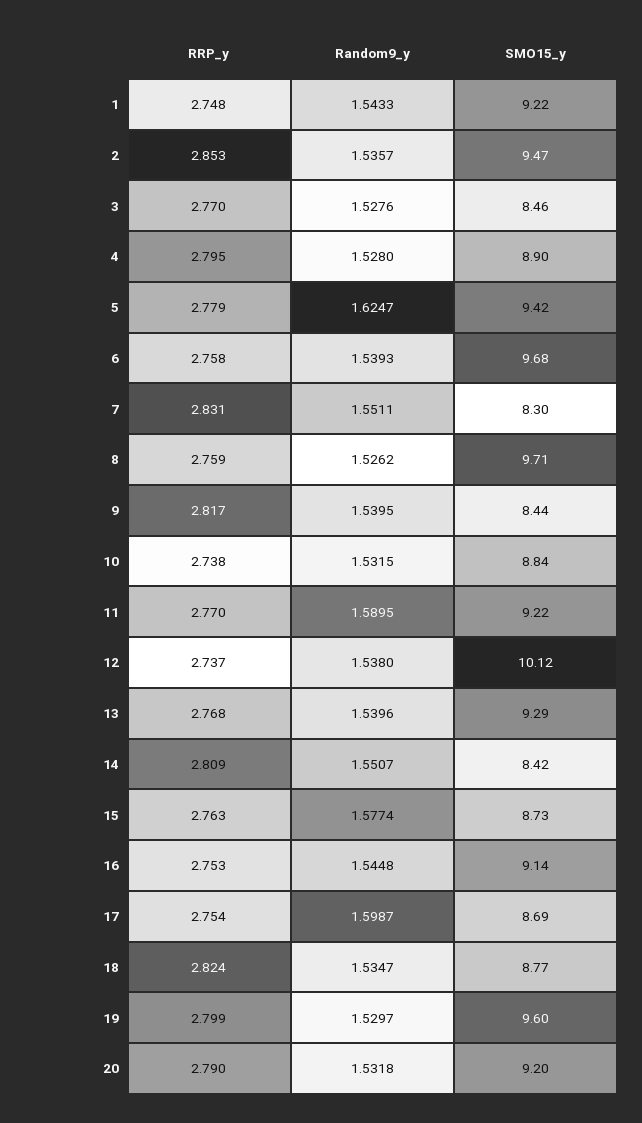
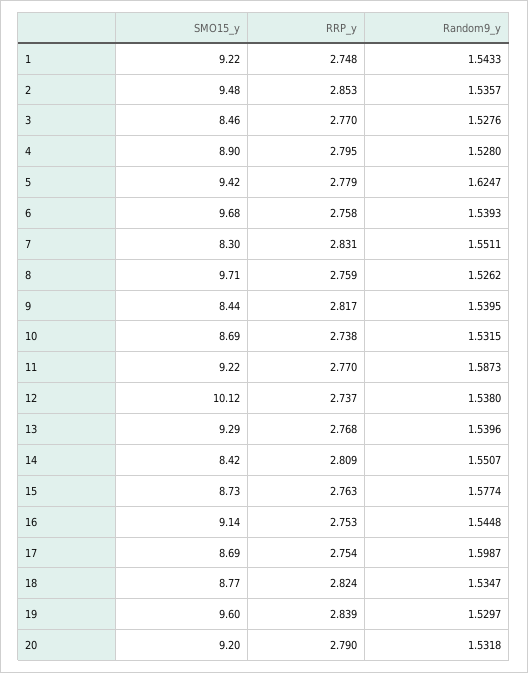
  {
    "RRP_y": {
      "1": 2.748,
      "2": 2.853,
      "3": 2.77,
      "4": 2.795,
      "5": 2.779,
      "6": 2.758,
      "7": 2.831,
      "8": 2.759,
      "9": 2.817,
      "10": 2.738,
      "11": 2.77,
      "12": 2.737,
      "13": 2.768,
      "14": 2.809,
      "15": 2.763,
      "16": 2.753,
      "17": 2.754,
      "18": 2.824,
-     "19": 2.799,
+     "19": 2.839,
      "20": 2.79
    },
    "Random9_y": {
      "1": 1.5433,
      "2": 1.5357,
      "3": 1.5276,
      "4": 1.528,
      "5": 1.6247,
      "6": 1.5393,
      "7": 1.5511,
      "8": 1.5262,
      "9": 1.5395,
      "10": 1.5315,
-     "11": 1.5895,
+     "11": 1.5873,
      "12": 1.538,
      "13": 1.5396,
      "14": 1.5507,
      "15": 1.5774,
      "16": 1.5448,
      "17": 1.5987,
      "18": 1.5347,
      "19": 1.5297,
      "20": 1.5318
    },
    "SMO15_y": {
      "1": 9.22,
-     "2": 9.47,
+     "2": 9.48,
      "3": 8.46,
      "4": 8.9,
      "5": 9.42,
      "6": 9.68,
      "7": 8.3,
      "8": 9.71,
      "9": 8.44,
-     "10": 8.84,
+     "10": 8.69,
      "11": 9.22,
      "12": 10.12,
      "13": 9.29,
      "14": 8.42,
      "15": 8.73,
      "16": 9.14,
      "17": 8.69,
      "18": 8.77,
      "19": 9.6,
      "20": 9.2
    }
  }

